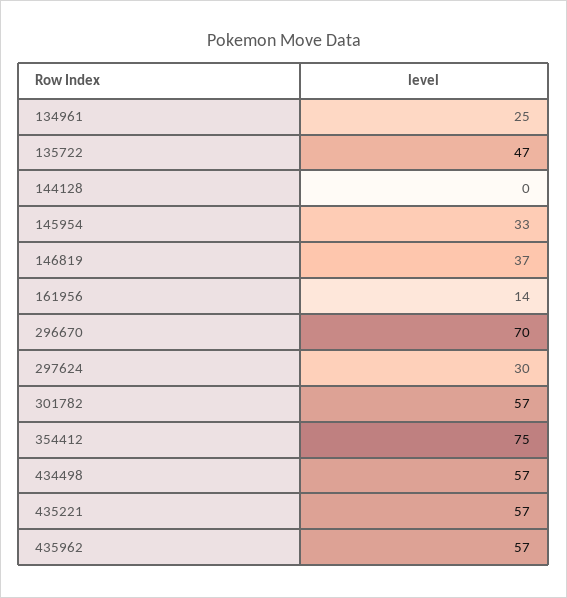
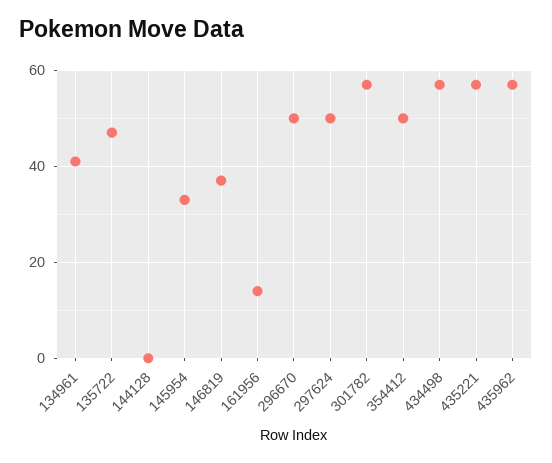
  {
-   "134961": 25,
+   "134961": 40,
    "135722": 47,
    "144128": 0,
    "145954": 33,
    "146819": 37,
    "161956": 14,
-   "296670": 70,
+   "296670": 50,
-   "297624": 30,
+   "297624": 50,
    "301782": 57,
-   "354412": 75,
+   "354412": 50,
    "434498": 57,
    "435221": 57,
    "435962": 57
  }

